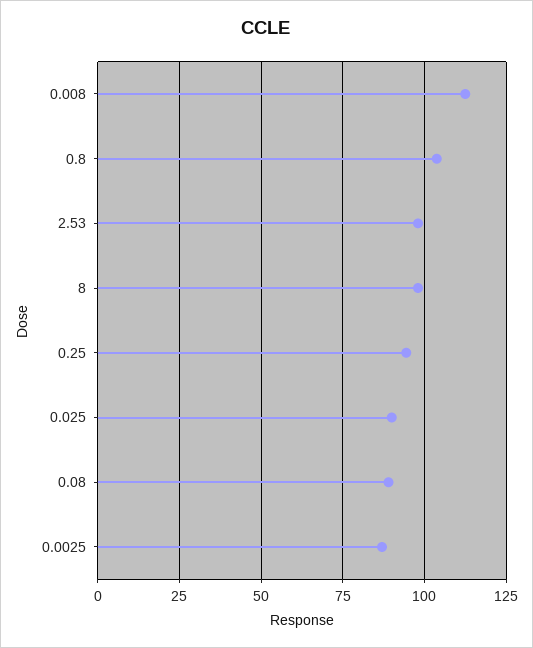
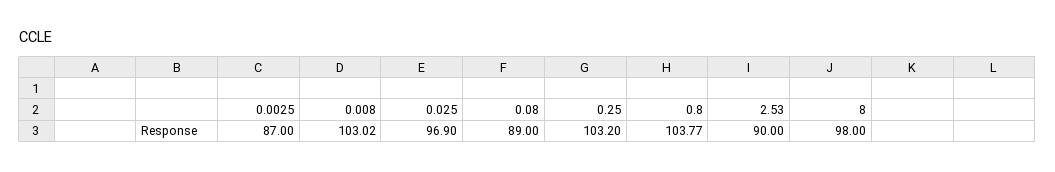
  {
-   "0.008": 112.5,
+   "0.008": 103.02,
    "0.8": 103.77,
-   "2.53": 97.5,
+   "2.53": 90,
    "8": 98,
-   "0.25": 95,
+   "0.25": 103.2,
-   "0.025": 90,
+   "0.025": 96.9,
    "0.08": 89,
    "0.0025": 87
  }

